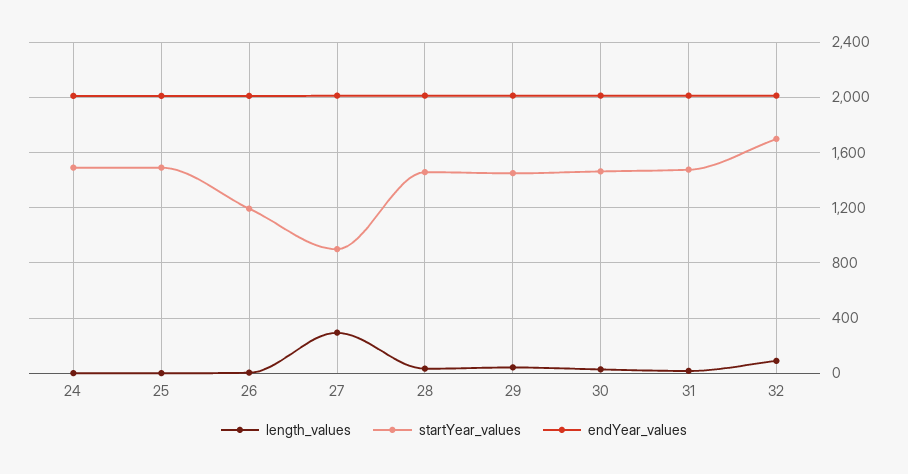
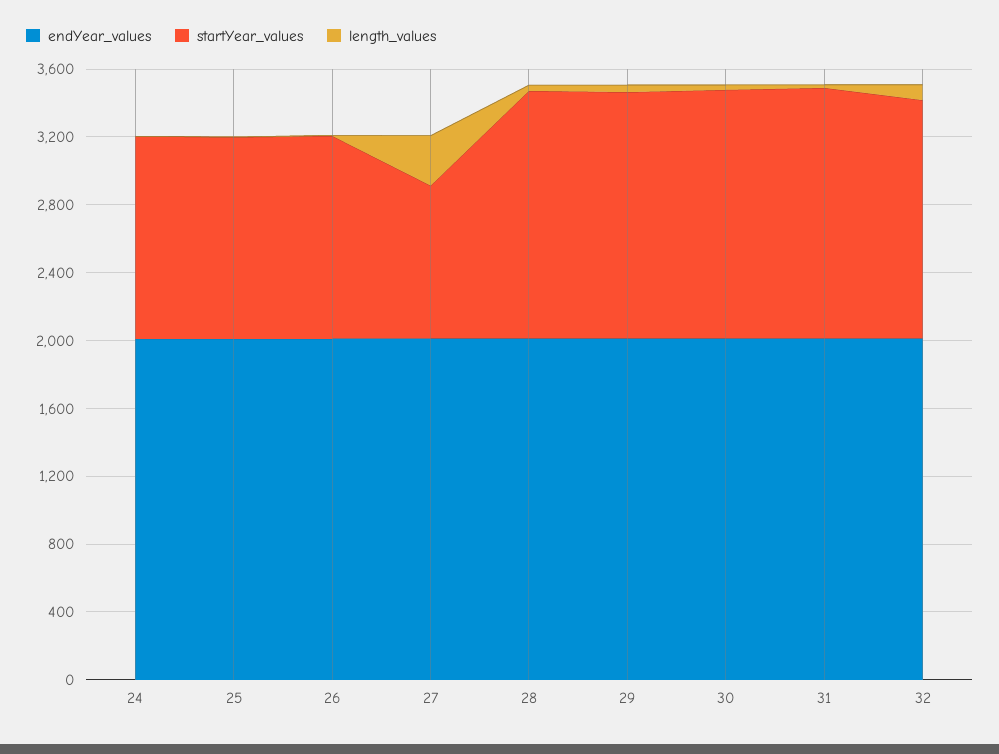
  {
    "length_values": {
      "24": 0,
      "25": 0,
      "26": 0,
      "27": 300,
      "28": 50,
      "29": 50,
      "30": 50,
      "31": 0,
      "32": 100
    },
    "startYear_values": {
-     "24": 1500,
+     "24": 1200,
-     "25": 1500,
+     "25": 1200,
      "26": 1200,
      "27": 900,
      "28": 1450,
      "29": 1450,
      "30": 1450,
      "31": 1500,
-     "32": 1700
+     "32": 1400
    },
    "endYear_values": {
      "24": 2000,
      "25": 2000,
      "26": 2000,
      "27": 2000,
      "28": 2000,
      "29": 2000,
      "30": 2000,
      "31": 2000,
      "32": 2000
    }
  }

